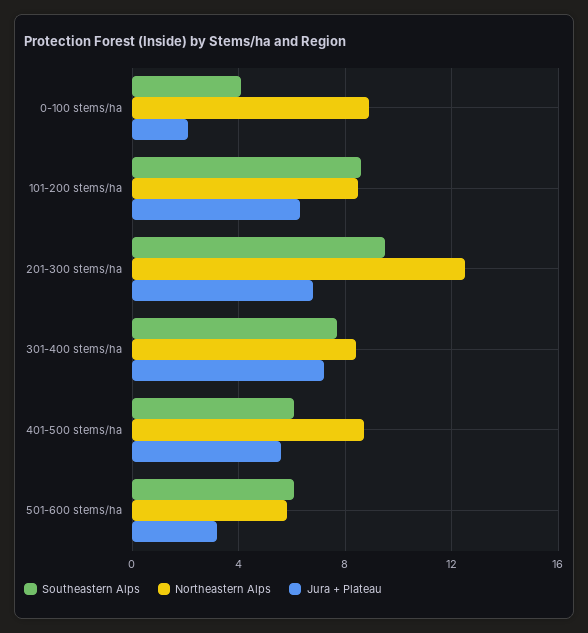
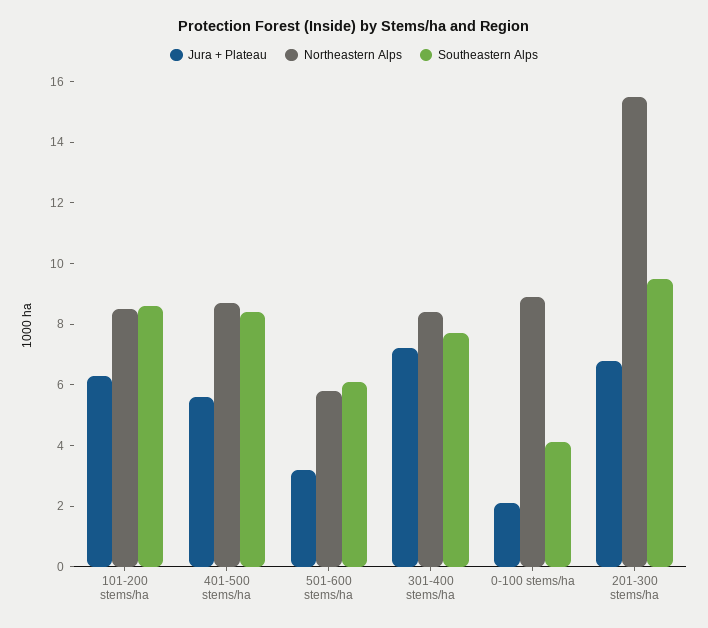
  {
    "Southeastern Alps": {
      "0-100 stems/ha": 4,
      "101-200 stems/ha": 8.5,
      "201-300 stems/ha": 9.5,
      "301-400 stems/ha": 7.5,
-     "401-500 stems/ha": 6,
+     "401-500 stems/ha": 8.5,
      "501-600 stems/ha": 6
    },
    "Northeastern Alps": {
      "0-100 stems/ha": 9,
      "101-200 stems/ha": 8.5,
-     "201-300 stems/ha": 12.5,
+     "201-300 stems/ha": 15.5,
      "301-400 stems/ha": 8.5,
      "401-500 stems/ha": 8.5,
      "501-600 stems/ha": 6
    },
    "Jura + Plateau": {
      "0-100 stems/ha": 2,
      "101-200 stems/ha": 6.5,
      "201-300 stems/ha": 7,
      "301-400 stems/ha": 7,
      "401-500 stems/ha": 5.5,
      "501-600 stems/ha": 3
    }
  }

